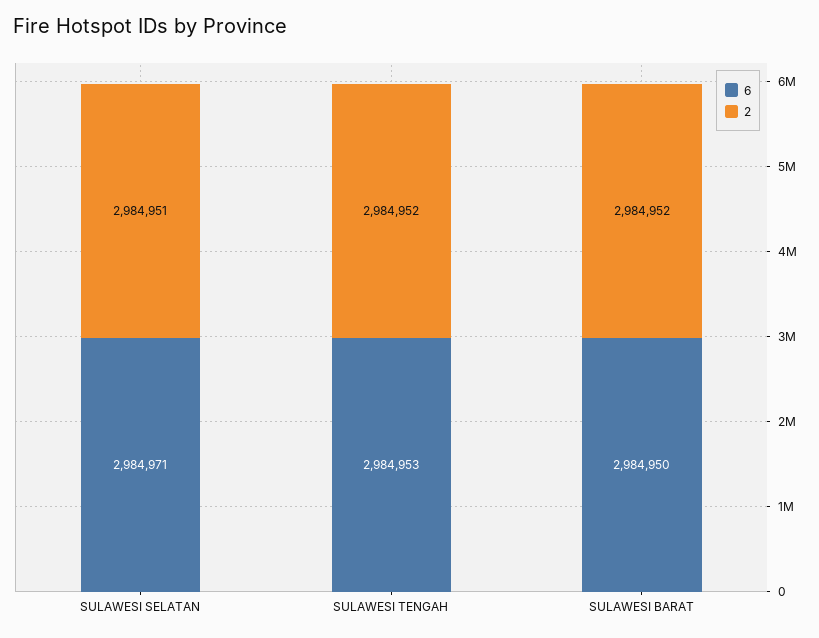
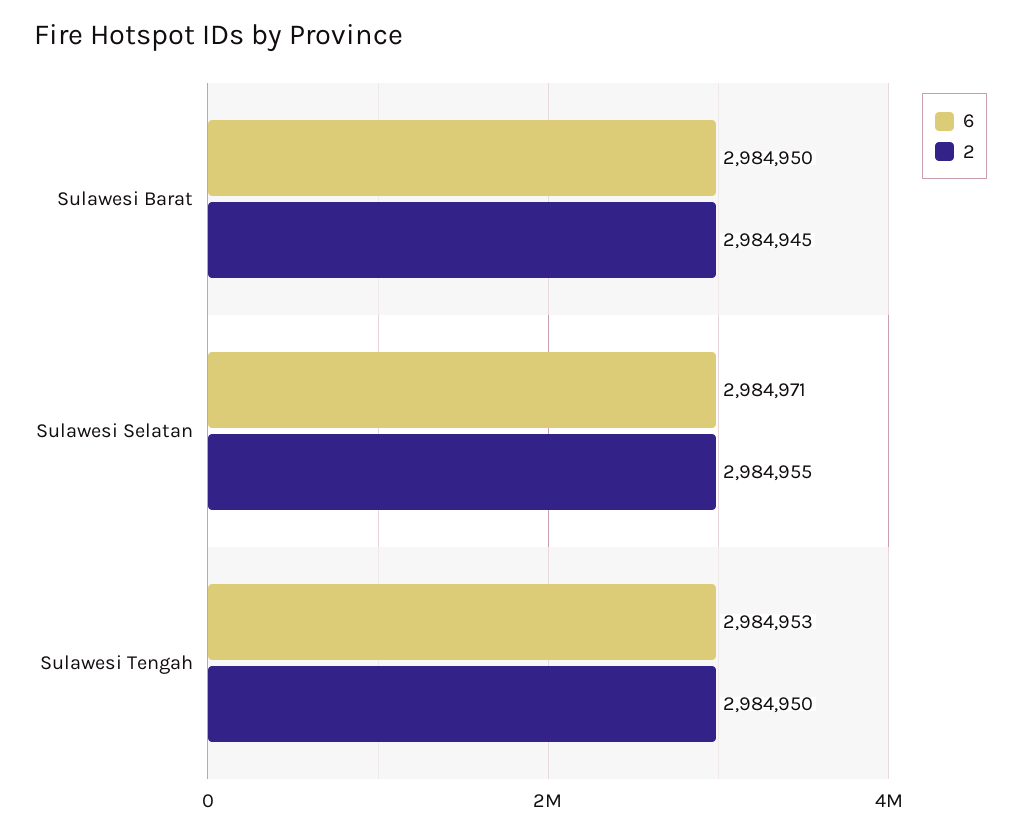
  {
    "6": {
      "SULAWESI SELATAN": 2984971,
      "SULAWESI TENGAH": 2984953,
      "SULAWESI BARAT": 2984950
    },
    "2": {
-     "SULAWESI SELATAN": 2984951,
+     "SULAWESI SELATAN": 2984955,
-     "SULAWESI TENGAH": 2984952,
+     "SULAWESI TENGAH": 2984950,
-     "SULAWESI BARAT": 2984952
+     "SULAWESI BARAT": 2984945
    }
  }

